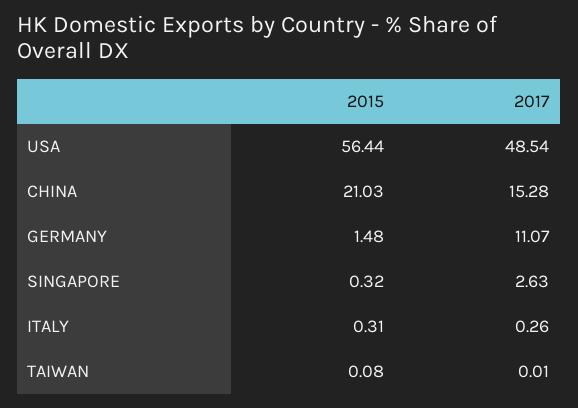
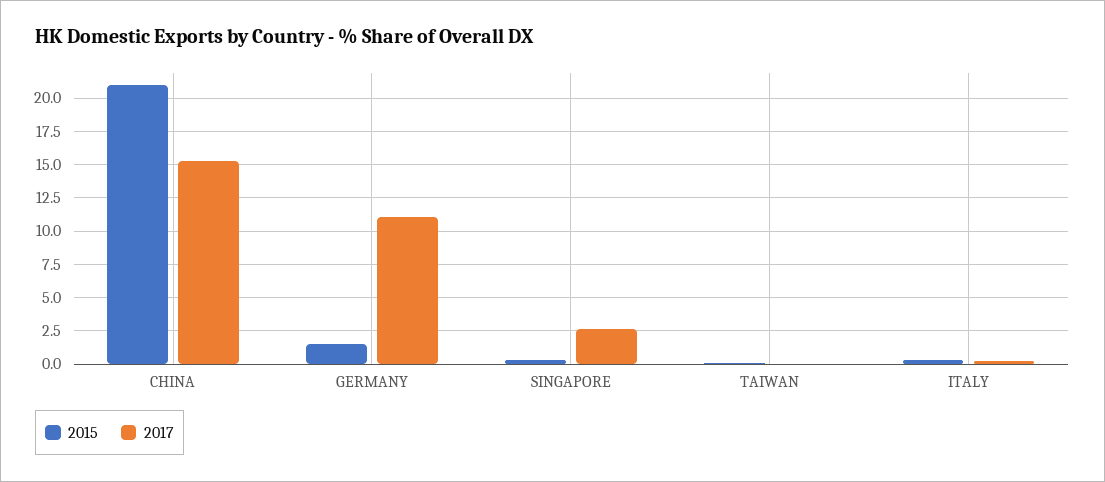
  {
    "2015": {
-     "USA": 56.44,
      "CHINA": 21.03,
      "GERMANY": 1.48,
      "SINGAPORE": 0.32,
      "ITALY": 0.31,
      "TAIWAN": 0.08
    },
    "2017": {
-     "USA": 48.54,
      "CHINA": 15.28,
      "GERMANY": 11.07,
      "SINGAPORE": 2.63,
      "ITALY": 0.26,
      "TAIWAN": 0.01
    }
  }

